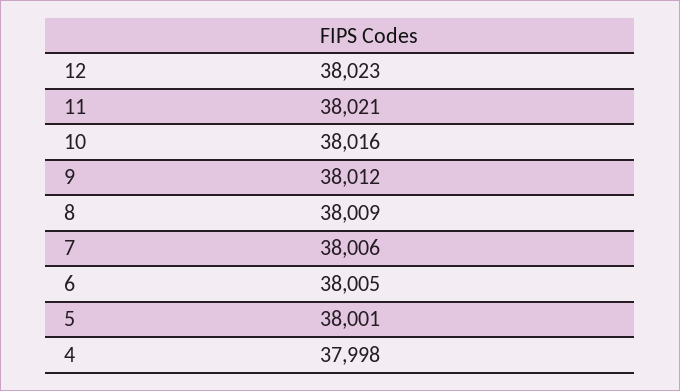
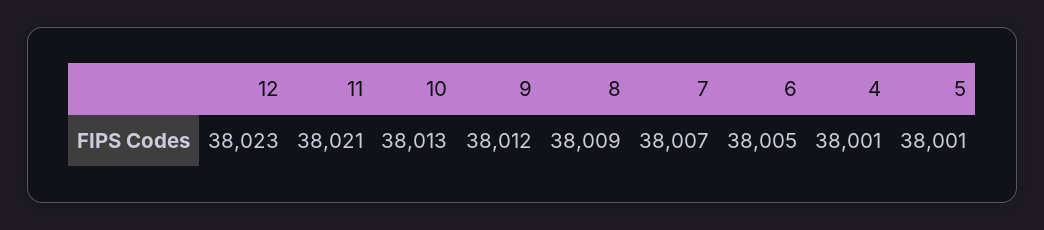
  {
    "12": 38023,
    "11": 38021,
-   "10": 38016,
+   "10": 38013,
    "9": 38012,
    "8": 38009,
-   "7": 38006,
+   "7": 38007,
    "6": 38005,
    "5": 38001,
-   "4": 37998
+   "4": 38001
  }

